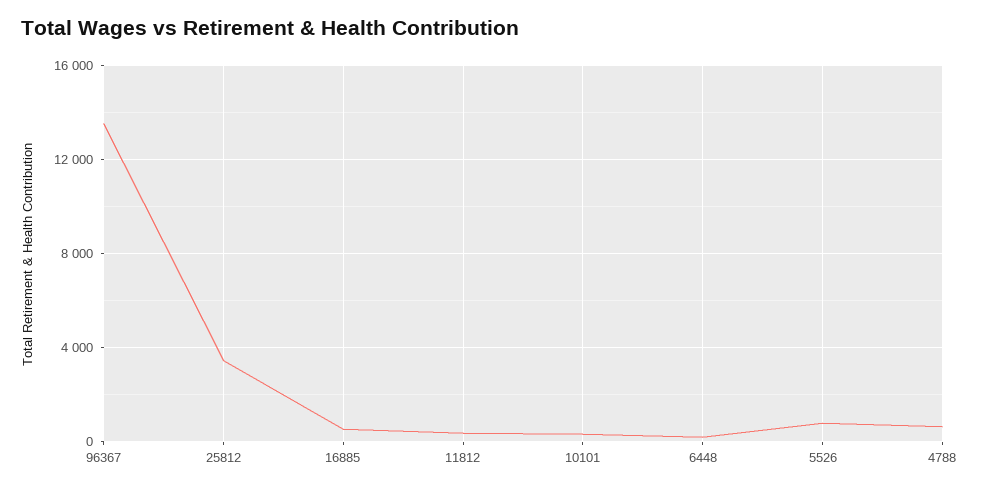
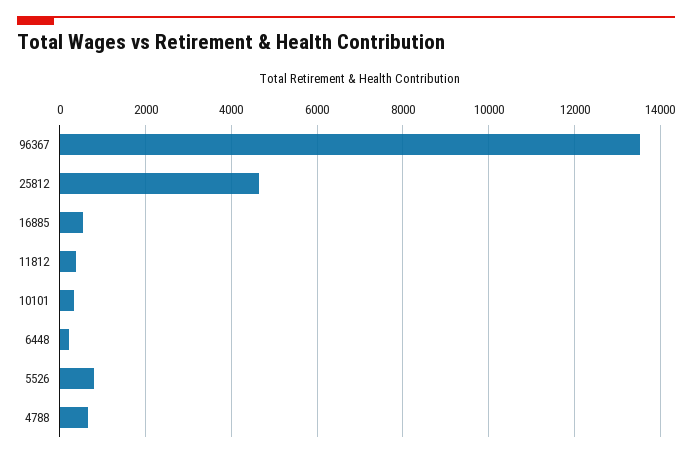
  {
    "96367": 13600,
-   "25812": 3500,
+   "25812": 4600,
    "16885": 600,
    "11812": 400,
    "10101": 400,
    "6448": 200,
    "5526": 800,
    "4788": 600
  }

